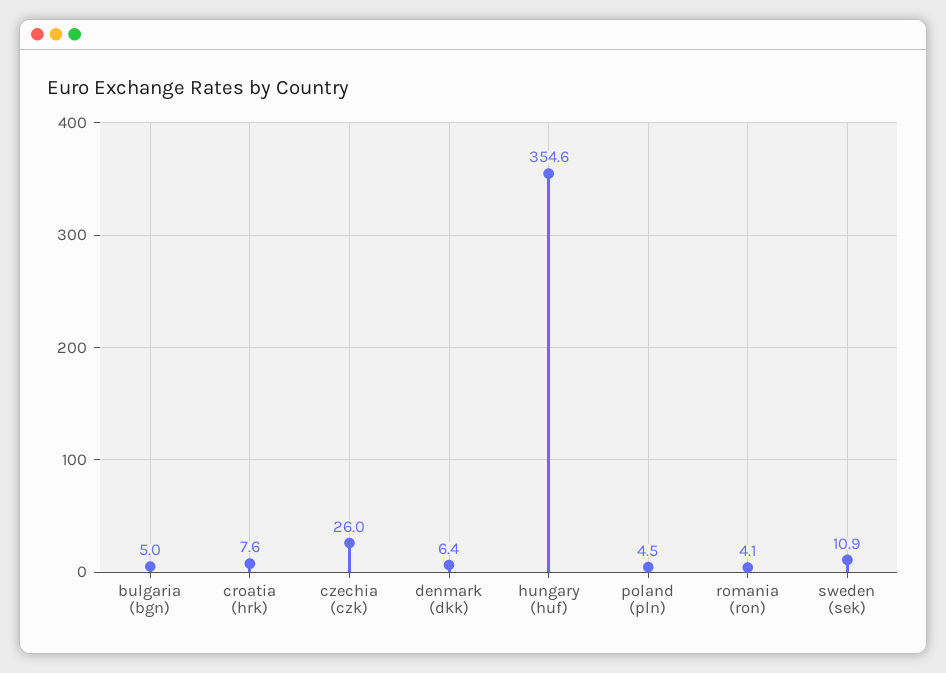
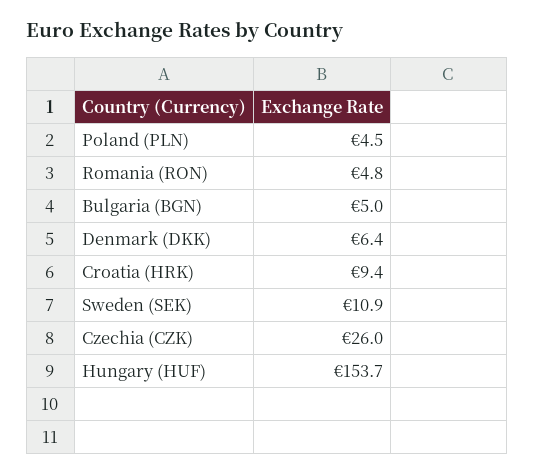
  {
    "bulgaria (bgn)": 5,
-   "croatia (hrk)": 7.6,
+   "croatia (hrk)": 9.4,
    "czechia (czk)": 26,
    "denmark (dkk)": 6.4,
-   "hungary (huf)": 354.6,
+   "hungary (huf)": 153.7,
    "poland (pln)": 4.5,
-   "romania (ron)": 4.1,
+   "romania (ron)": 4.8,
    "sweden (sek)": 10.9
  }

